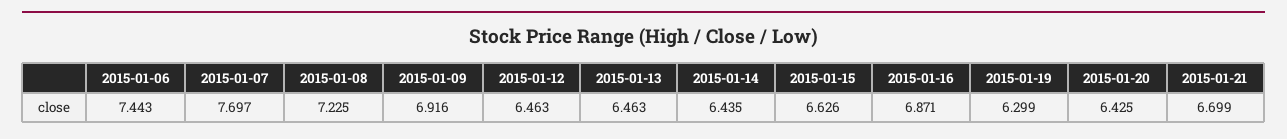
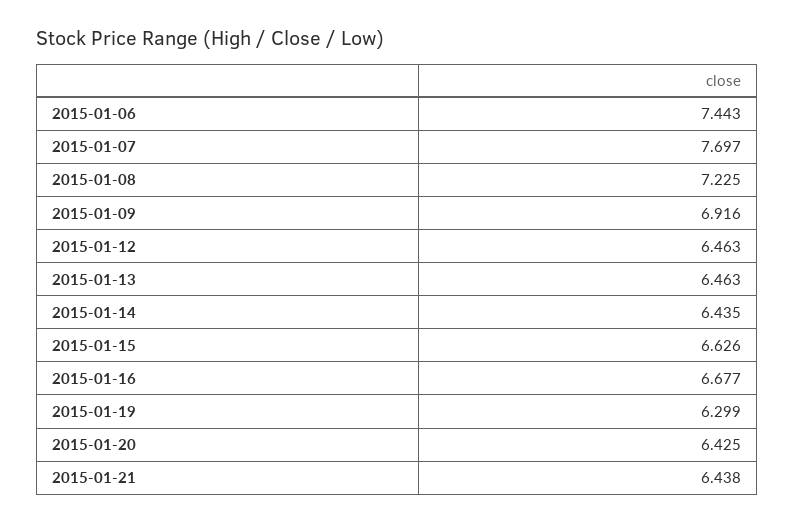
  {
    "2015-01-06": 7.443,
    "2015-01-07": 7.697,
    "2015-01-08": 7.225,
    "2015-01-09": 6.916,
    "2015-01-12": 6.463,
    "2015-01-13": 6.463,
    "2015-01-14": 6.435,
    "2015-01-15": 6.626,
-   "2015-01-16": 6.871,
+   "2015-01-16": 6.677,
    "2015-01-19": 6.299,
    "2015-01-20": 6.425,
-   "2015-01-21": 6.699
+   "2015-01-21": 6.438
  }

